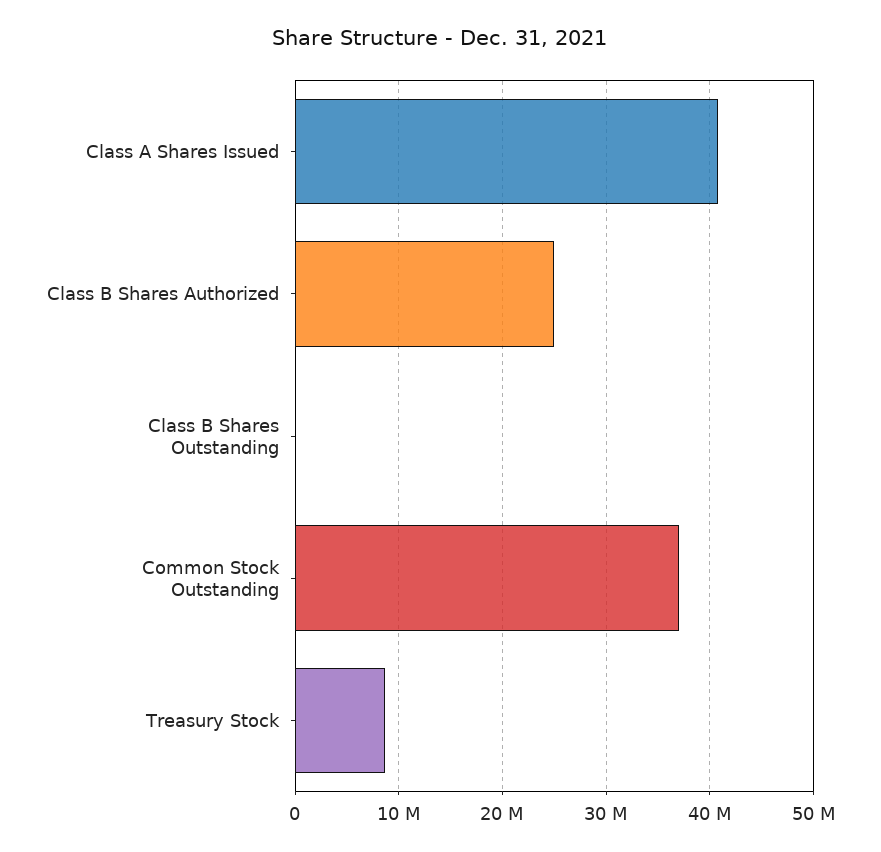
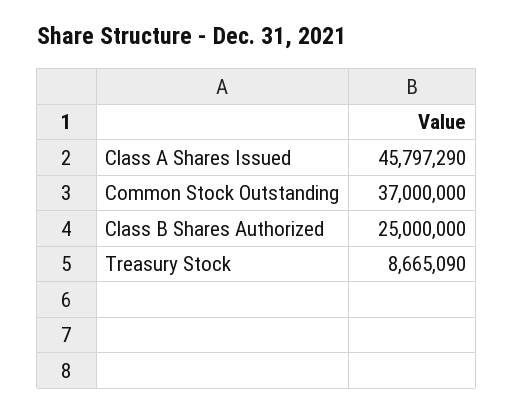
  {
-   "Class A Shares Issued": 41000000,
+   "Class A Shares Issued": 45797290,
    "Class B Shares Authorized": 25000000,
-   "Class B Shares Outstanding": 0,
    "Common Stock Outstanding": 37000000,
    "Treasury Stock": 8665090
  }

